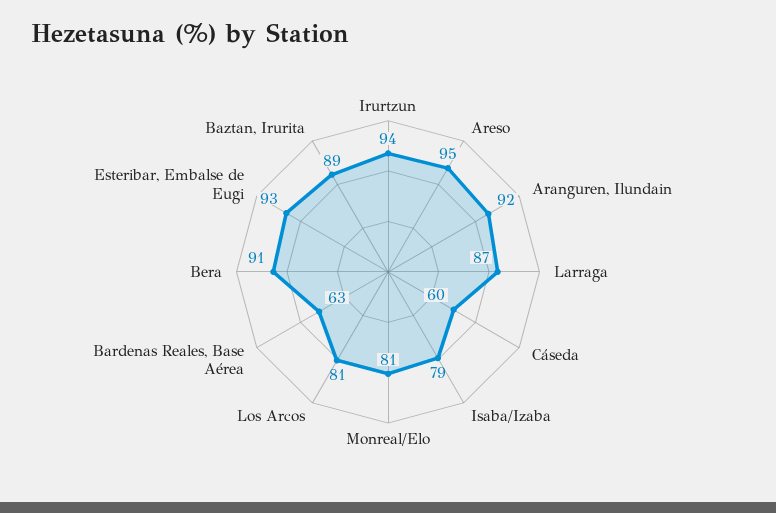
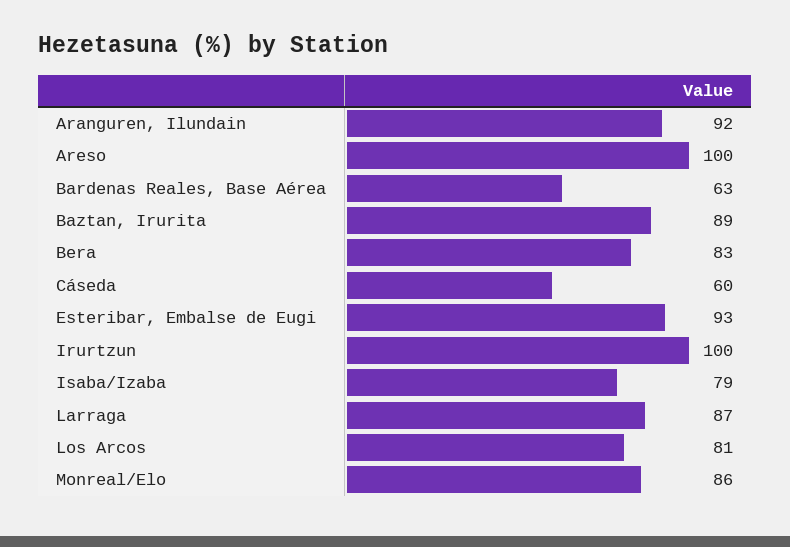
  {
-   "Irurtzun": 94,
+   "Irurtzun": 100,
-   "Areso": 95,
+   "Areso": 100,
    "Aranguren, Ilundain": 92,
    "Larraga": 87,
    "Cáseda": 60,
    "Isaba/Izaba": 79,
-   "Monreal/Elo": 81,
+   "Monreal/Elo": 86,
    "Los Arcos": 81,
    "Bardenas Reales, Base Aérea": 63,
-   "Bera": 91,
+   "Bera": 83,
    "Esteribar, Embalse de Eugi": 93,
    "Baztan, Irurita": 89
  }

